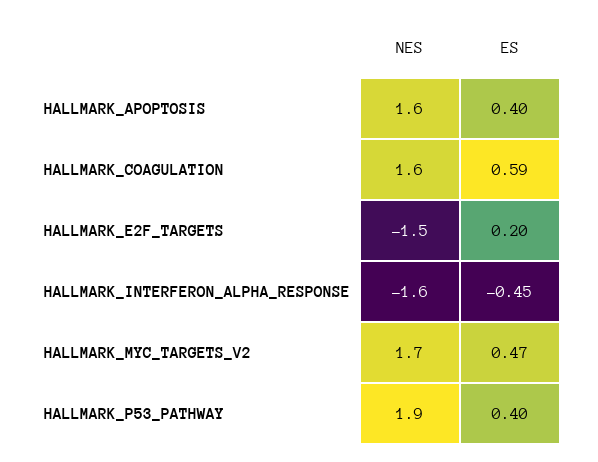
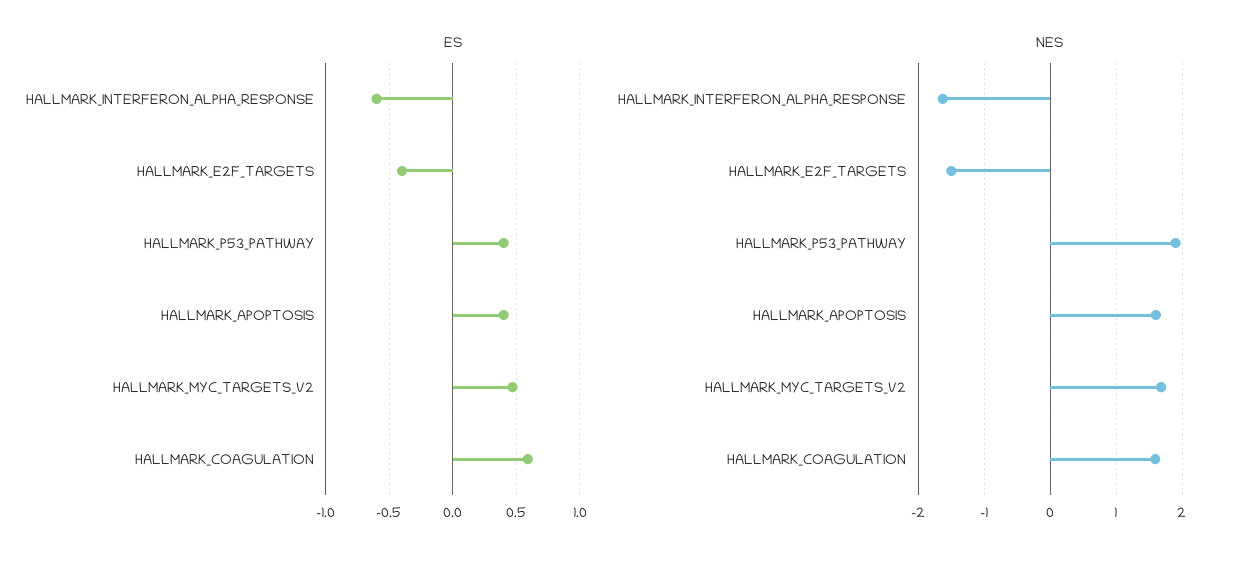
  {
    "NES": {
      "HALLMARK_APOPTOSIS": 1.6,
      "HALLMARK_COAGULATION": 1.6,
      "HALLMARK_E2F_TARGETS": -1.5,
      "HALLMARK_INTERFERON_ALPHA_RESPONSE": -1.6,
      "HALLMARK_MYC_TARGETS_V2": 1.7,
      "HALLMARK_P53_PATHWAY": 1.9
    },
    "ES": {
      "HALLMARK_APOPTOSIS": 0.4,
      "HALLMARK_COAGULATION": 0.59,
-     "HALLMARK_E2F_TARGETS": 0.2,
+     "HALLMARK_E2F_TARGETS": -0.4,
-     "HALLMARK_INTERFERON_ALPHA_RESPONSE": -0.45,
+     "HALLMARK_INTERFERON_ALPHA_RESPONSE": -0.6,
      "HALLMARK_MYC_TARGETS_V2": 0.47,
      "HALLMARK_P53_PATHWAY": 0.4
    }
  }

